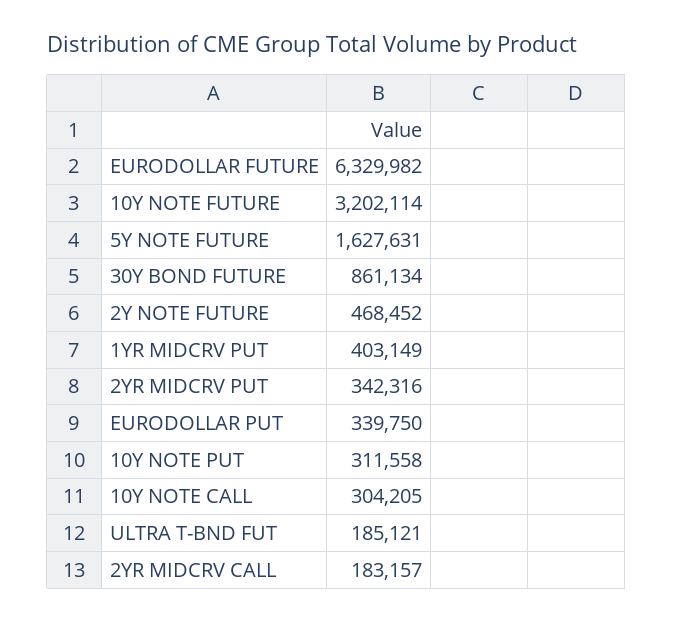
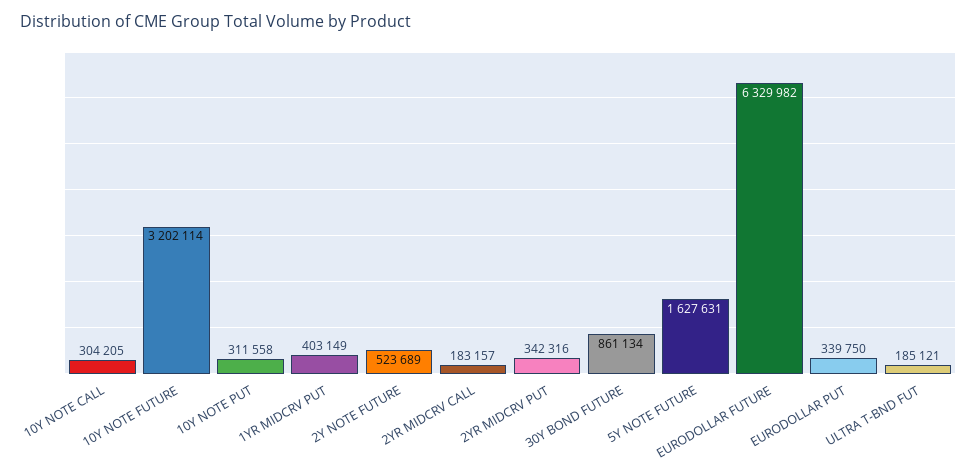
  {
    "EURODOLLAR FUTURE": 6329982,
    "10Y NOTE FUTURE": 3202114,
    "5Y NOTE FUTURE": 1627631,
    "30Y BOND FUTURE": 861134,
-   "2Y NOTE FUTURE": 468452,
+   "2Y NOTE FUTURE": 523689,
    "1YR MIDCRV PUT": 403149,
    "2YR MIDCRV PUT": 342316,
    "EURODOLLAR PUT": 339750,
    "10Y NOTE PUT": 311558,
    "10Y NOTE CALL": 304205,
    "ULTRA T-BND FUT": 185121,
    "2YR MIDCRV CALL": 183157
  }

